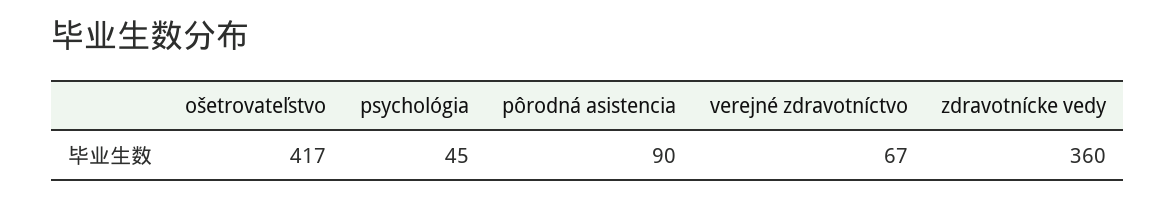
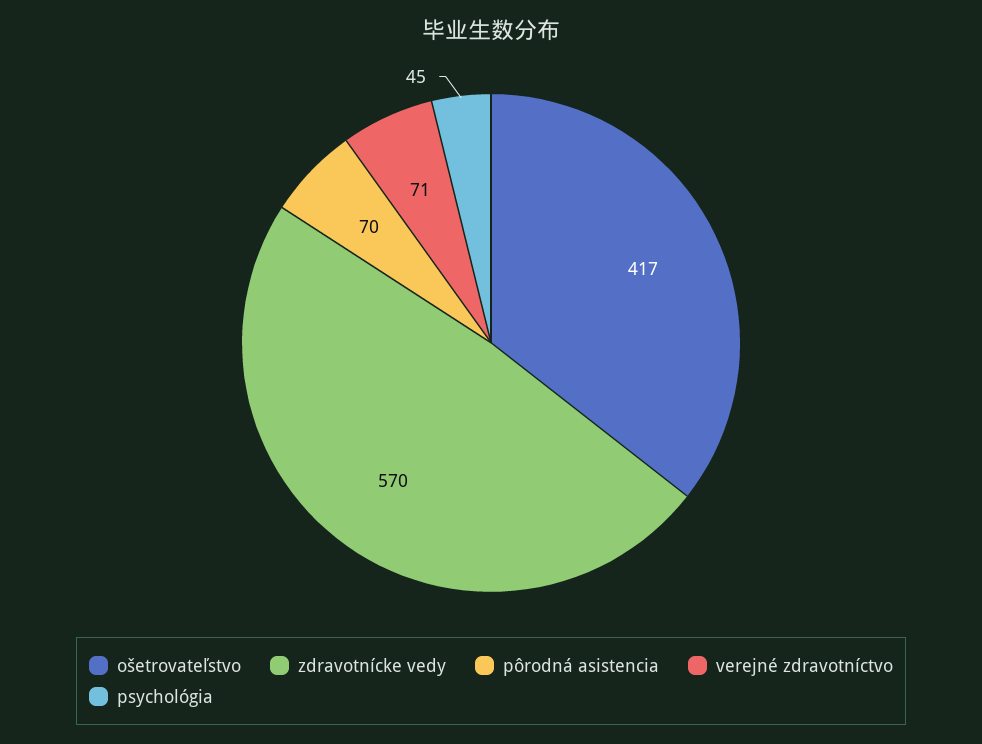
  {
    "ošetrovateľstvo": 417,
    "psychológia": 45,
-   "pôrodná asistencia": 90,
+   "pôrodná asistencia": 70,
-   "verejné zdravotníctvo": 67,
+   "verejné zdravotníctvo": 71,
-   "zdravotnícke vedy": 360
+   "zdravotnícke vedy": 570
  }

